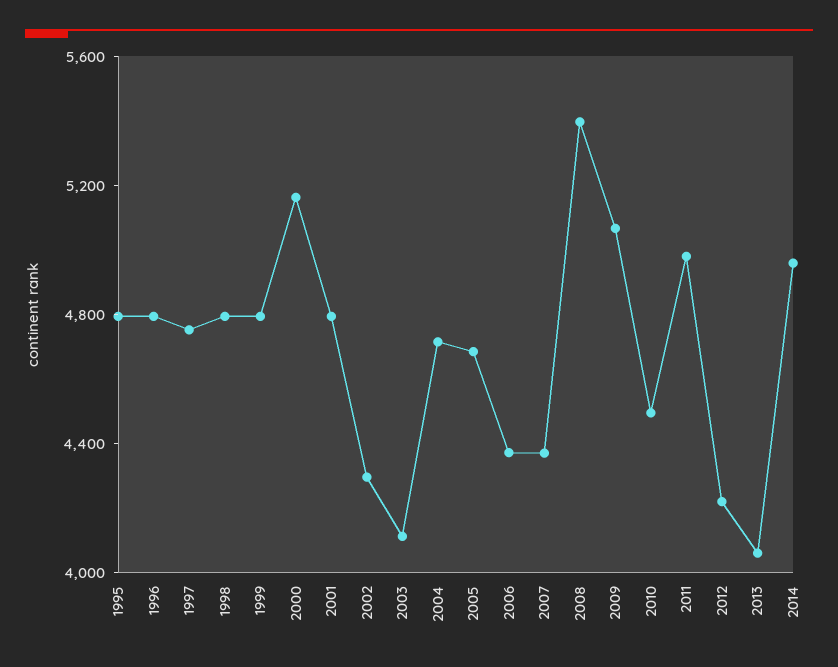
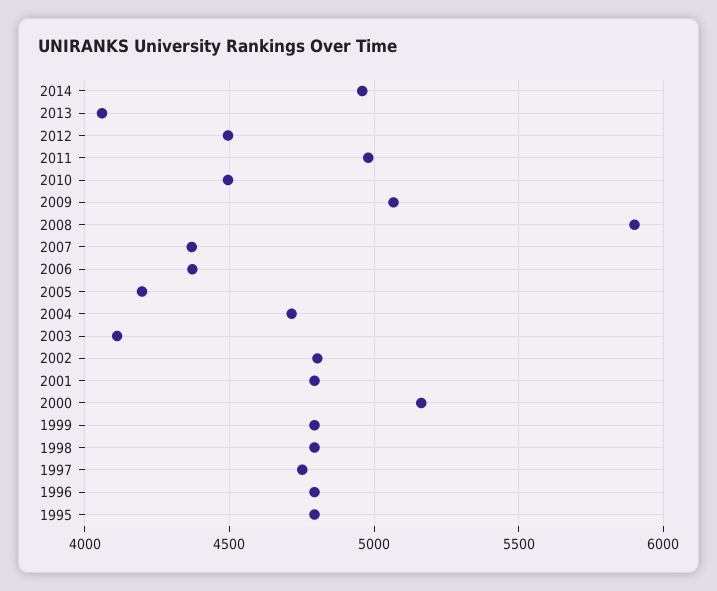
  {
    "1995": 4800,
    "1996": 4800,
    "1997": 4750,
    "1998": 4800,
    "1999": 4800,
    "2000": 5150,
    "2001": 4800,
-   "2002": 4300,
+   "2002": 4800,
    "2003": 4100,
    "2004": 4700,
-   "2005": 4700,
+   "2005": 4200,
    "2006": 4350,
    "2007": 4350,
-   "2008": 5400,
+   "2008": 5900,
    "2009": 5050,
    "2010": 4500,
    "2011": 5000,
-   "2012": 4200,
+   "2012": 4500,
    "2013": 4050,
    "2014": 4950
  }

